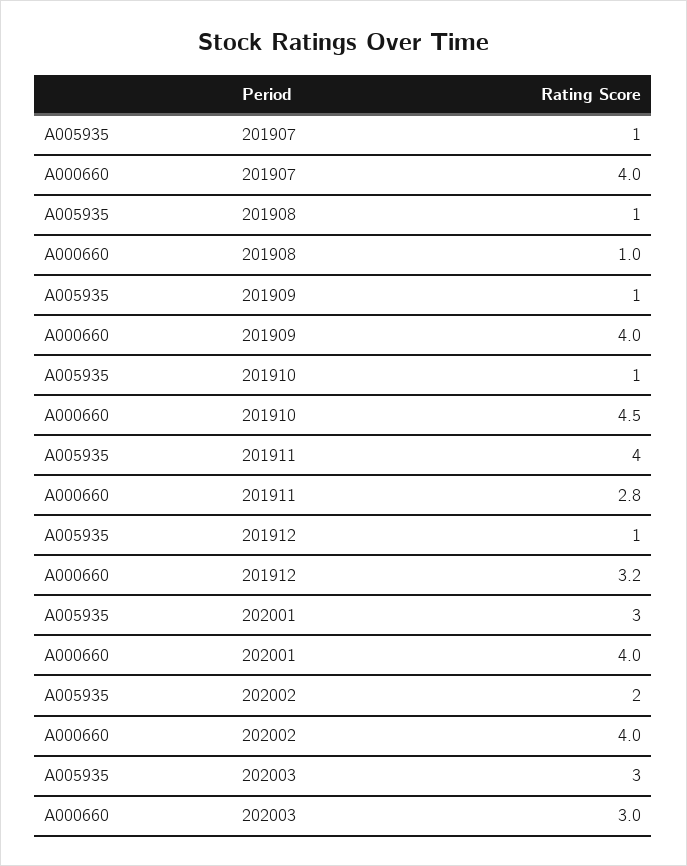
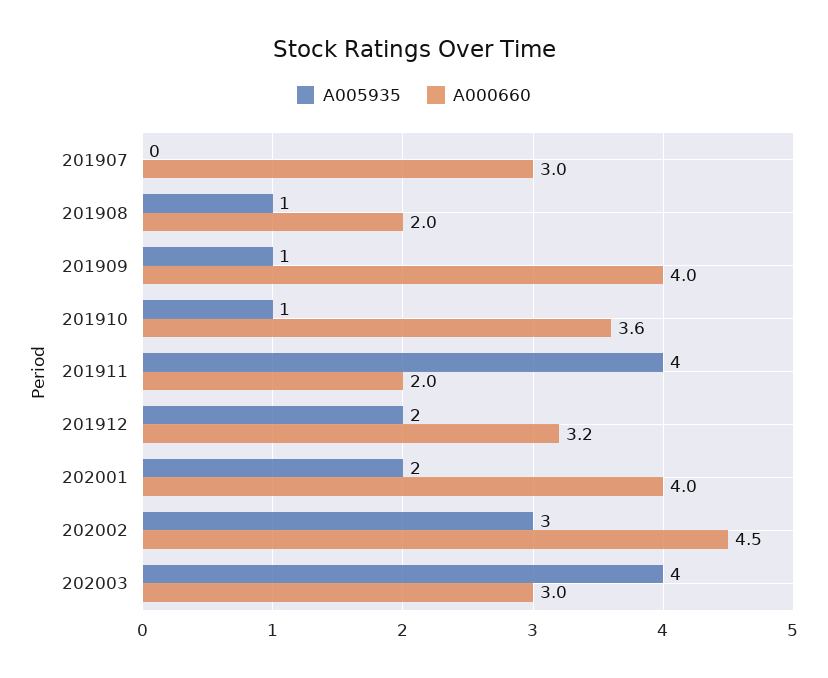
  {
    "A005935": {
-     "201907": 1,
+     "201907": 0,
      "201908": 1,
      "201909": 1,
      "201910": 1,
      "201911": 4,
-     "201912": 1,
+     "201912": 2,
-     "202001": 3,
+     "202001": 2,
-     "202002": 2,
+     "202002": 3,
-     "202003": 3
+     "202003": 4
    },
    "A000660": {
-     "201907": 4,
+     "201907": 3,
-     "201908": 1,
+     "201908": 2,
      "201909": 4,
-     "201910": 4.5,
+     "201910": 3.6,
-     "201911": 2.8,
+     "201911": 2,
      "201912": 3.2,
      "202001": 4,
-     "202002": 4,
+     "202002": 4.5,
      "202003": 3
    }
  }

